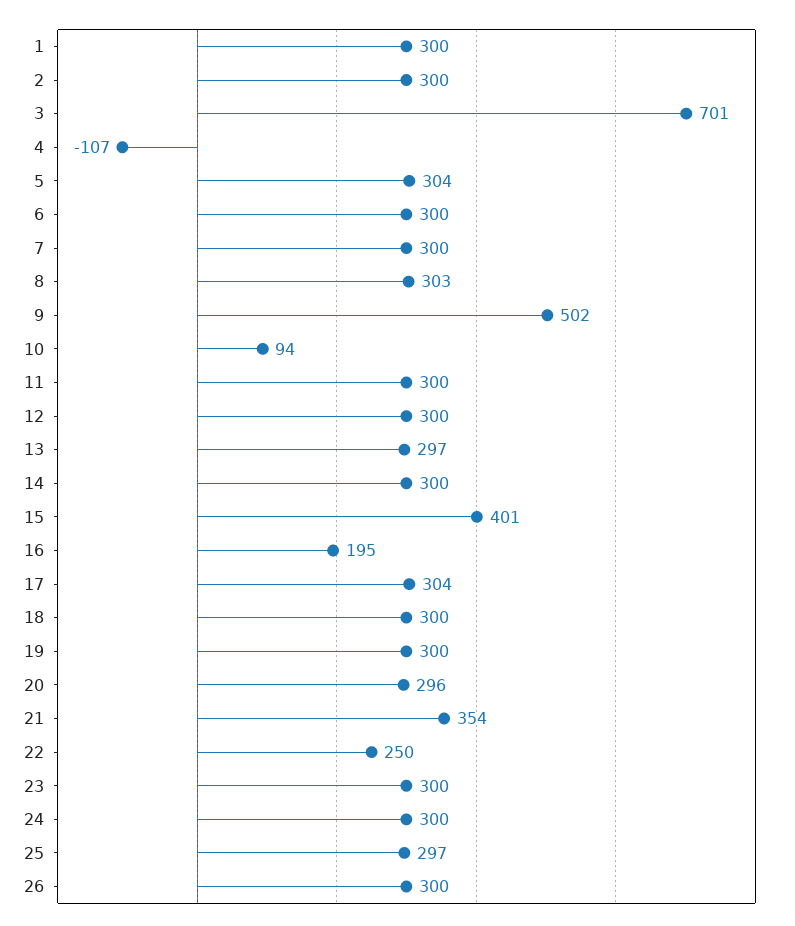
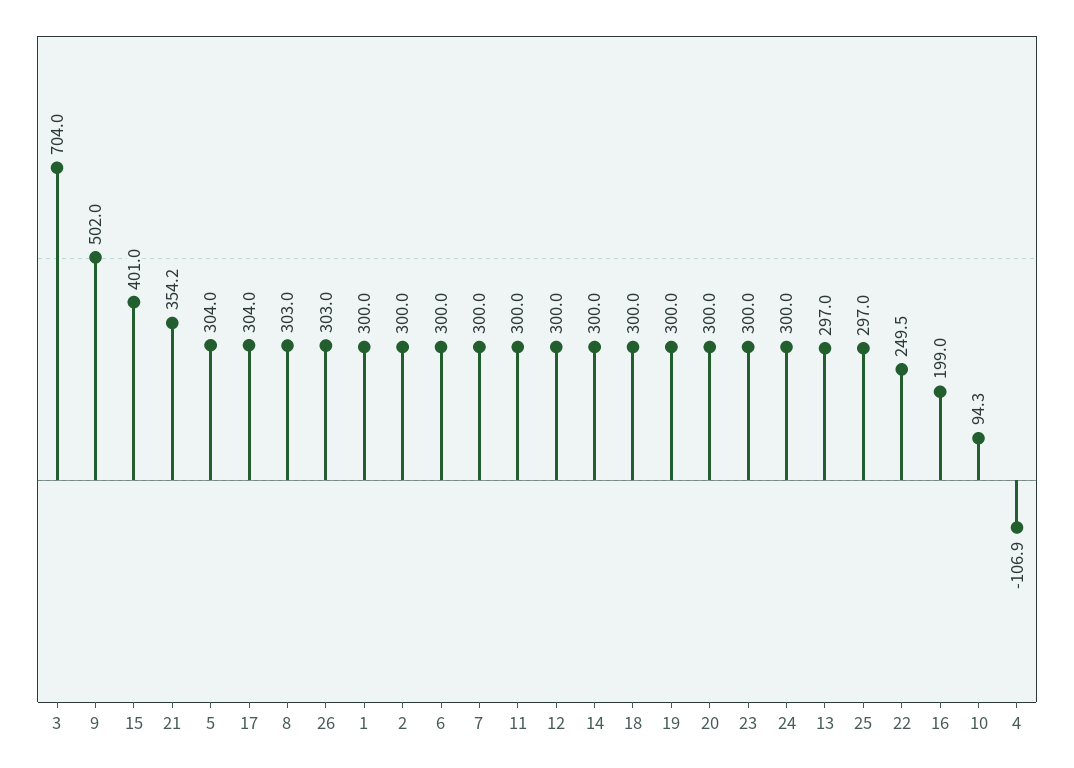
  {
    "1": 300,
    "2": 300,
-   "3": 701,
+   "3": 704,
    "4": -106.9,
    "5": 304,
    "6": 300,
    "7": 300,
    "8": 303,
    "9": 502,
    "10": 94.3,
    "11": 300,
    "12": 300,
    "13": 297,
    "14": 300,
    "15": 401,
-   "16": 195,
+   "16": 199,
    "17": 304,
    "18": 300,
    "19": 300,
-   "20": 296,
+   "20": 300,
    "21": 354.2,
    "22": 249.5,
    "23": 300,
    "24": 300,
    "25": 297,
-   "26": 300
+   "26": 303
  }

